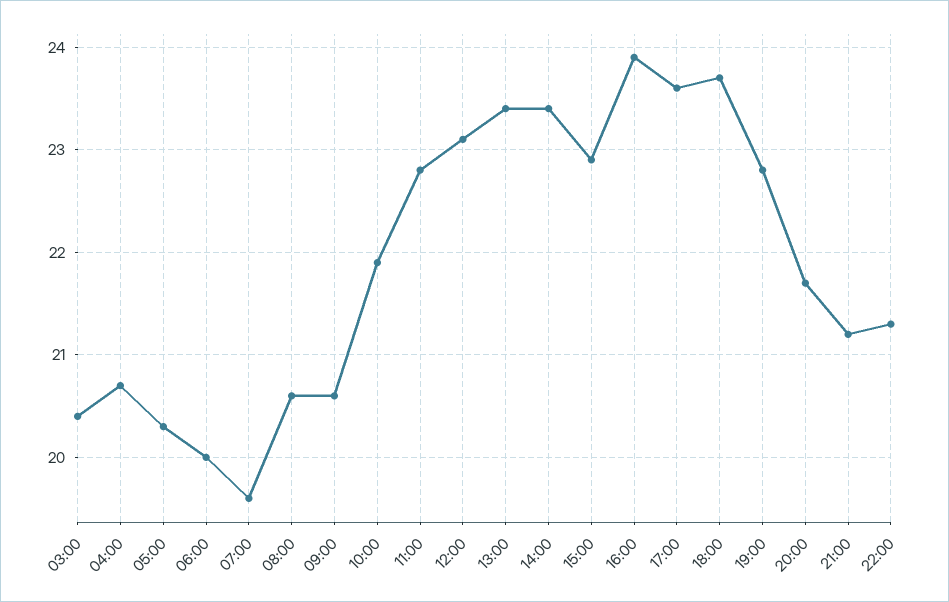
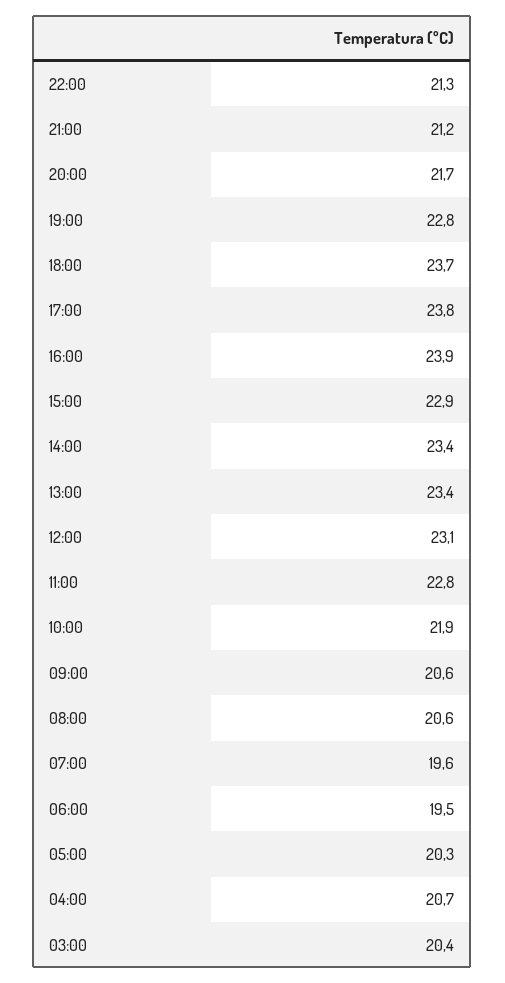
  {
    "03:00": 20.4,
    "04:00": 20.7,
    "05:00": 20.3,
-   "06:00": 20,
+   "06:00": 19.5,
    "07:00": 19.6,
    "08:00": 20.6,
    "09:00": 20.6,
    "10:00": 21.9,
    "11:00": 22.8,
    "12:00": 23.1,
    "13:00": 23.4,
    "14:00": 23.4,
    "15:00": 22.9,
    "16:00": 23.9,
-   "17:00": 23.6,
+   "17:00": 23.8,
    "18:00": 23.7,
    "19:00": 22.8,
    "20:00": 21.7,
    "21:00": 21.2,
    "22:00": 21.3
  }

